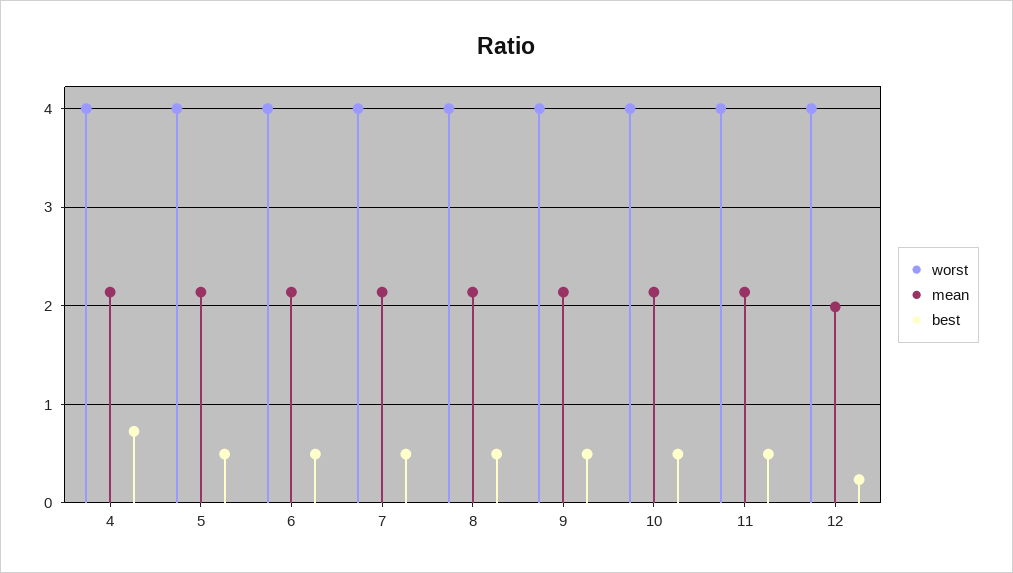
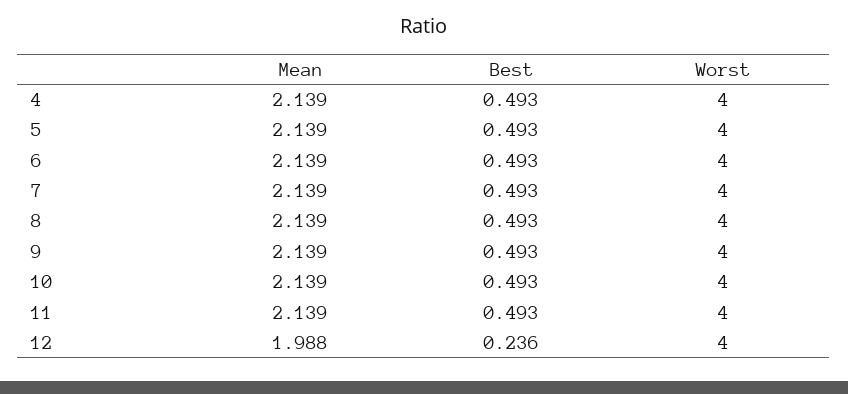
  {
    "worst": {
      "4": 4,
      "5": 4,
      "6": 4,
      "7": 4,
      "8": 4,
      "9": 4,
      "10": 4,
      "11": 4,
      "12": 4
    },
    "mean": {
      "4": 2.139,
      "5": 2.139,
      "6": 2.139,
      "7": 2.139,
      "8": 2.139,
      "9": 2.139,
      "10": 2.139,
      "11": 2.139,
      "12": 1.988
    },
    "best": {
-     "4": 0.7,
+     "4": 0.493,
      "5": 0.493,
      "6": 0.493,
      "7": 0.493,
      "8": 0.493,
      "9": 0.493,
      "10": 0.493,
      "11": 0.493,
      "12": 0.236
    }
  }

